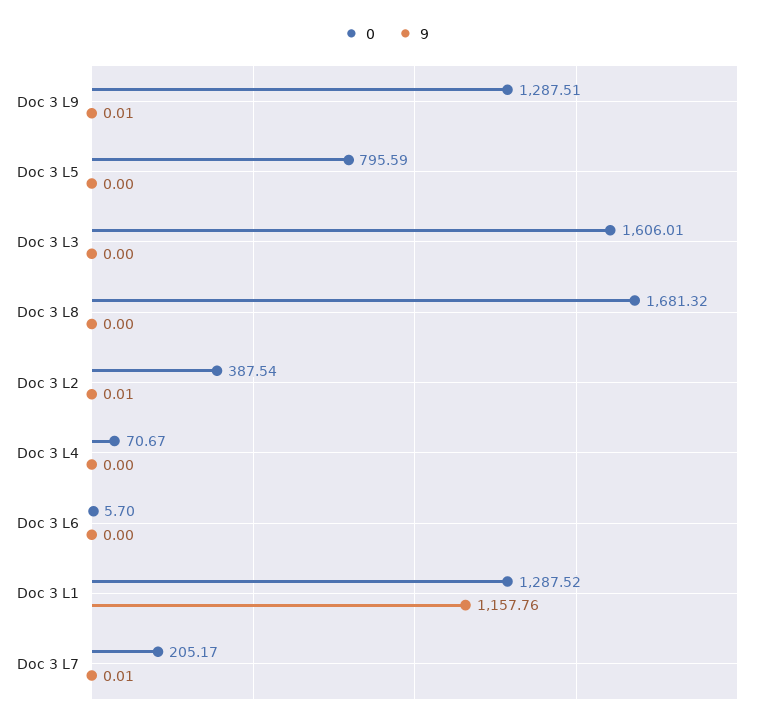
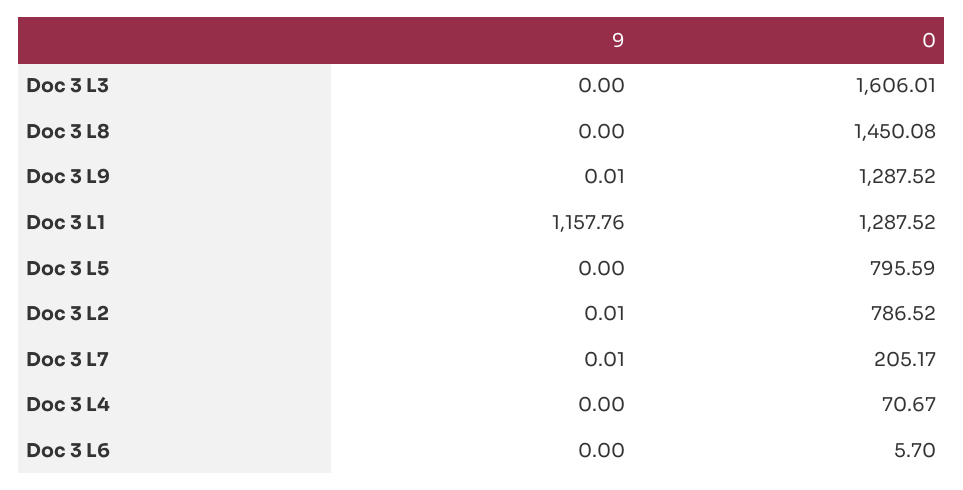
  {
    "0": {
-     "Doc 3 L9": 1287.51,
+     "Doc 3 L9": 1287.52,
      "Doc 3 L5": 795.59,
      "Doc 3 L3": 1606.01,
-     "Doc 3 L8": 1681.32,
+     "Doc 3 L8": 1450.08,
-     "Doc 3 L2": 387.54,
+     "Doc 3 L2": 786.52,
      "Doc 3 L4": 70.67,
      "Doc 3 L6": 5.7,
      "Doc 3 L1": 1287.52,
      "Doc 3 L7": 205.17
    },
    "9": {
      "Doc 3 L9": 0.01,
      "Doc 3 L5": 0,
      "Doc 3 L3": 0,
      "Doc 3 L8": 0,
      "Doc 3 L2": 0.01,
      "Doc 3 L4": 0,
      "Doc 3 L6": 0,
      "Doc 3 L1": 1157.76,
      "Doc 3 L7": 0.01
    }
  }

